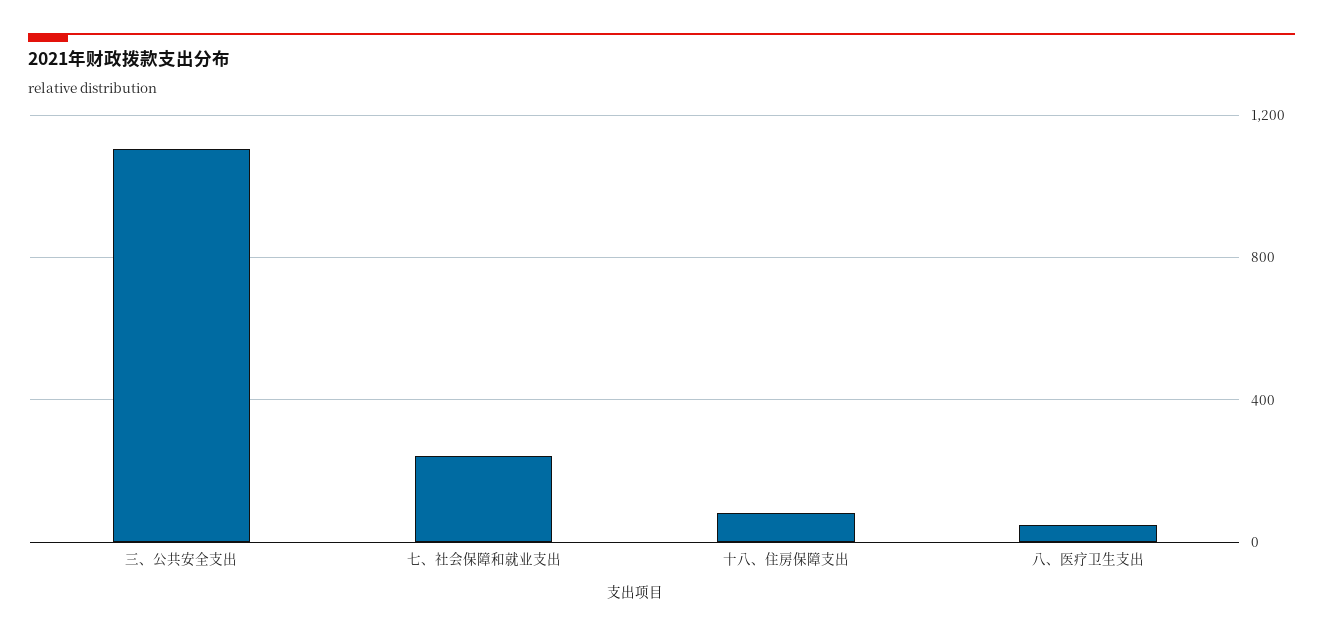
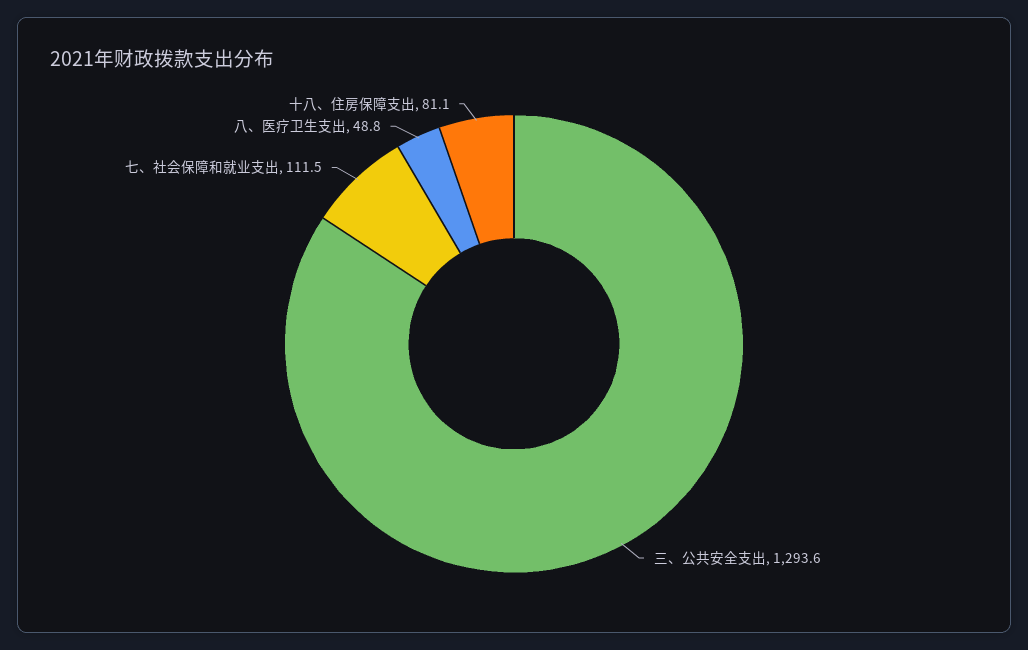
  {
-   "三、公共安全支出": 1100,
+   "三、公共安全支出": 1293.6,
-   "七、社会保障和就业支出": 250,
+   "七、社会保障和就业支出": 111.5,
    "十八、住房保障支出": 81.1,
    "八、医疗卫生支出": 48.8
  }

